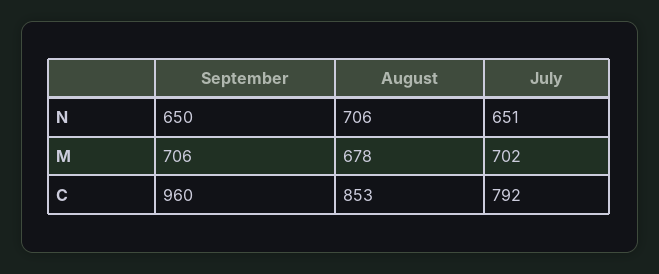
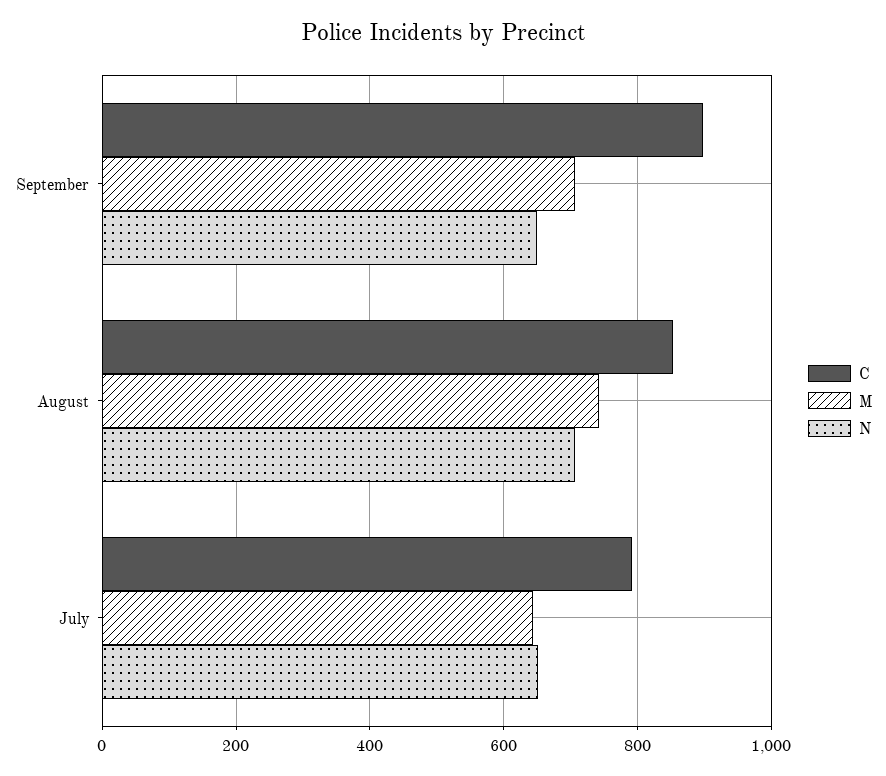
  {
    "N": {
      "September": 650,
      "August": 706,
      "July": 651
    },
    "M": {
      "September": 706,
-     "August": 678,
+     "August": 740,
-     "July": 702
+     "July": 640
    },
    "C": {
-     "September": 960,
+     "September": 900,
      "August": 853,
      "July": 792
    }
  }

